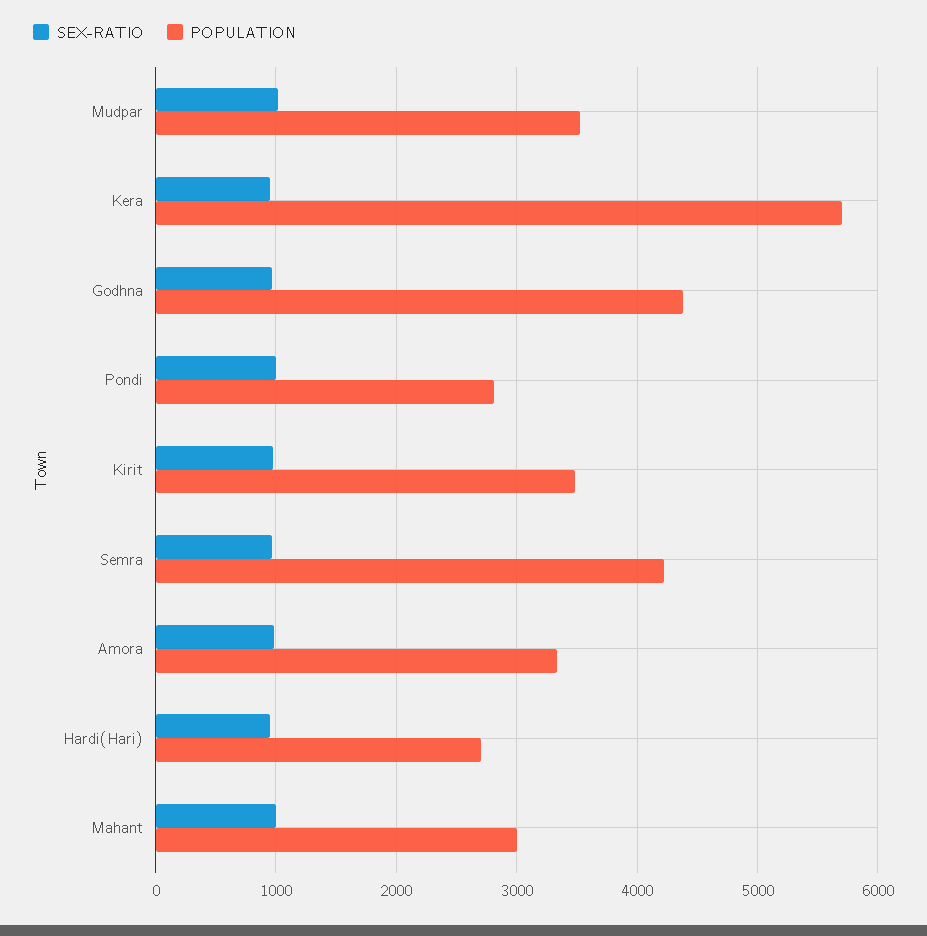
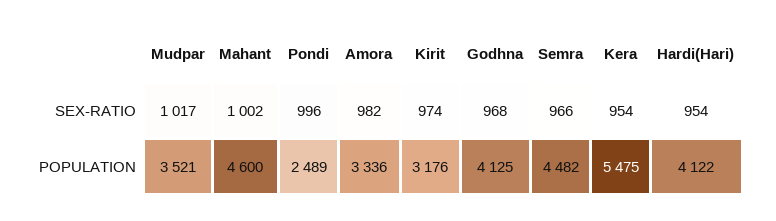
  {
    "SEX-RATIO": {
      "Mudpar": 1017,
      "Kera": 954,
      "Godhna": 968,
      "Pondi": 996,
      "Kirit": 974,
      "Semra": 966,
      "Amora": 982,
      "Hardi(Hari)": 954,
      "Mahant": 1002
    },
    "POPULATION": {
      "Mudpar": 3521,
-     "Kera": 5700,
+     "Kera": 5475,
-     "Godhna": 4400,
+     "Godhna": 4125,
-     "Pondi": 2800,
+     "Pondi": 2489,
-     "Kirit": 3500,
+     "Kirit": 3176,
-     "Semra": 4200,
+     "Semra": 4482,
      "Amora": 3336,
-     "Hardi(Hari)": 2700,
+     "Hardi(Hari)": 4122,
-     "Mahant": 3000
+     "Mahant": 4600
    }
  }

